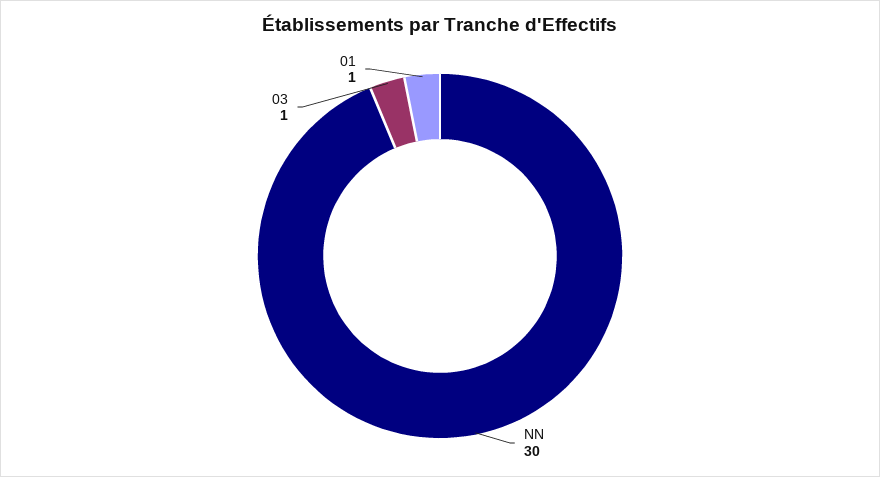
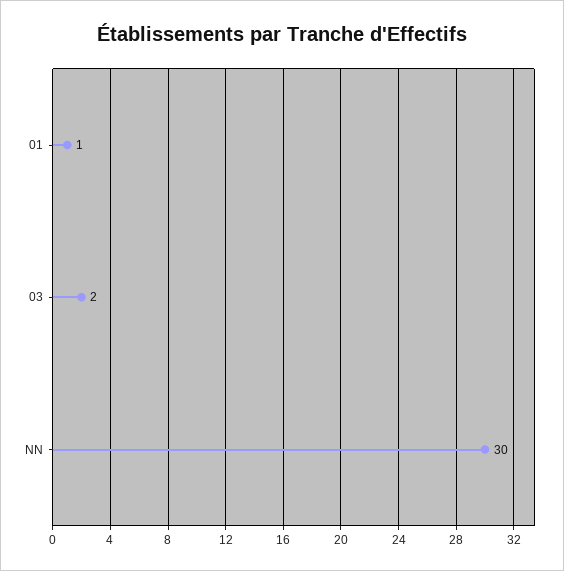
  {
    "NN": 30,
-   "03": 1,
+   "03": 2,
    "01": 1
  }

